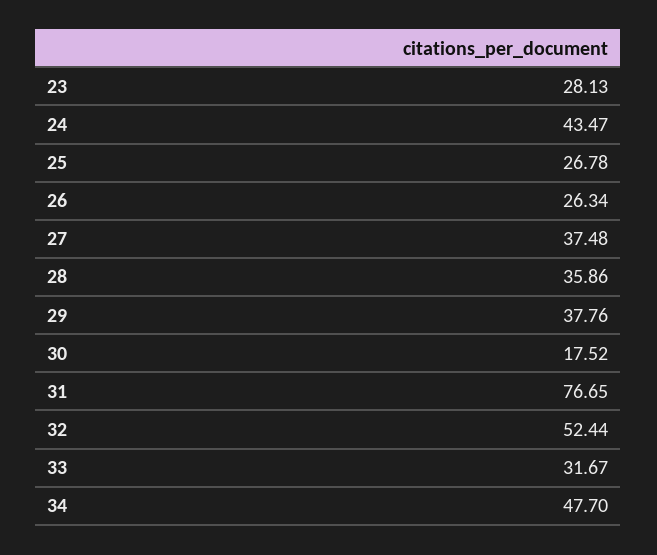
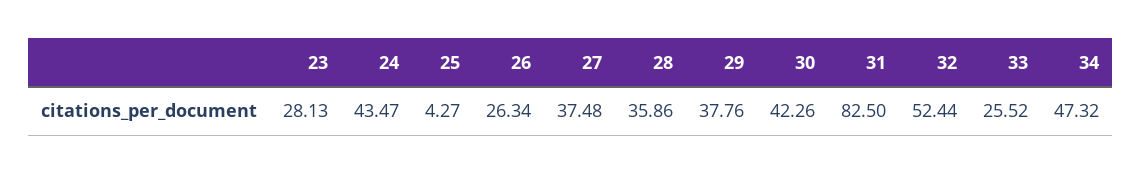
  {
    "23": 28.13,
    "24": 43.47,
-   "25": 26.78,
+   "25": 4.27,
    "26": 26.34,
    "27": 37.48,
    "28": 35.86,
    "29": 37.76,
-   "30": 17.52,
+   "30": 42.26,
-   "31": 76.65,
+   "31": 82.5,
    "32": 52.44,
-   "33": 31.67,
+   "33": 25.52,
-   "34": 47.7
+   "34": 47.32
  }

